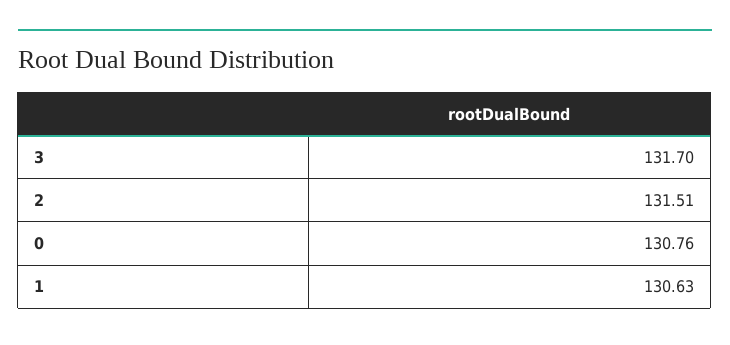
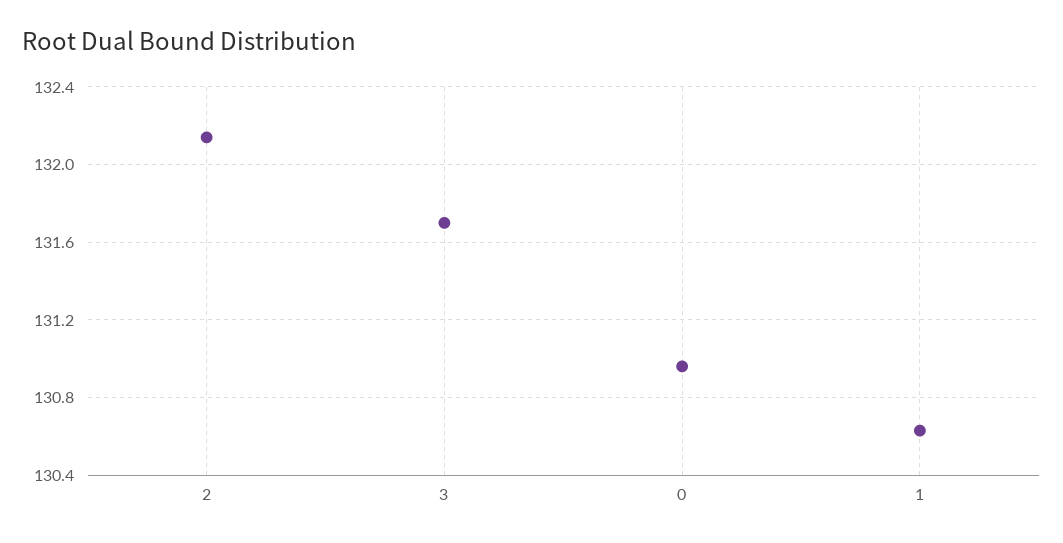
  {
    "3": 131.7,
-   "2": 131.51,
+   "2": 132.15,
-   "0": 130.76,
+   "0": 130.95,
    "1": 130.63
  }

